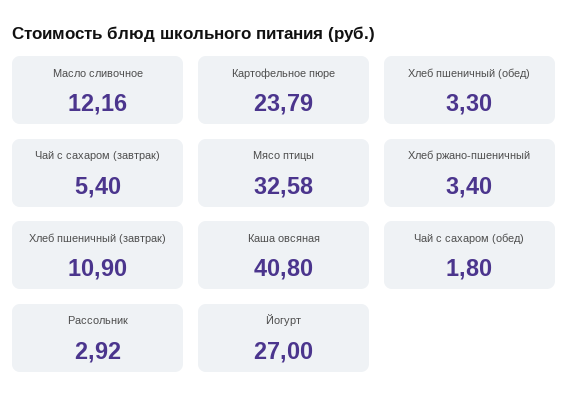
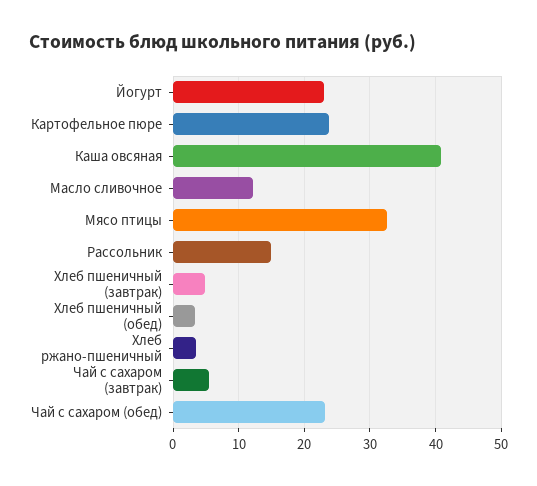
  {
    "Масло сливочное": 12.16,
    "Картофельное пюре": 23.79,
    "Хлеб пшеничный (обед)": 3.3,
    "Чай с сахаром (завтрак)": 5.4,
    "Мясо птицы": 32.58,
    "Хлеб ржано-пшеничный": 3.4,
-   "Хлеб пшеничный (завтрак)": 10.9,
+   "Хлеб пшеничный (завтрак)": 5,
    "Каша овсяная": 40.8,
-   "Чай с сахаром (обед)": 1.8,
+   "Чай с сахаром (обед)": 23,
-   "Рассольник": 2.92,
+   "Рассольник": 15,
-   "Йогурт": 27
+   "Йогурт": 23
  }

